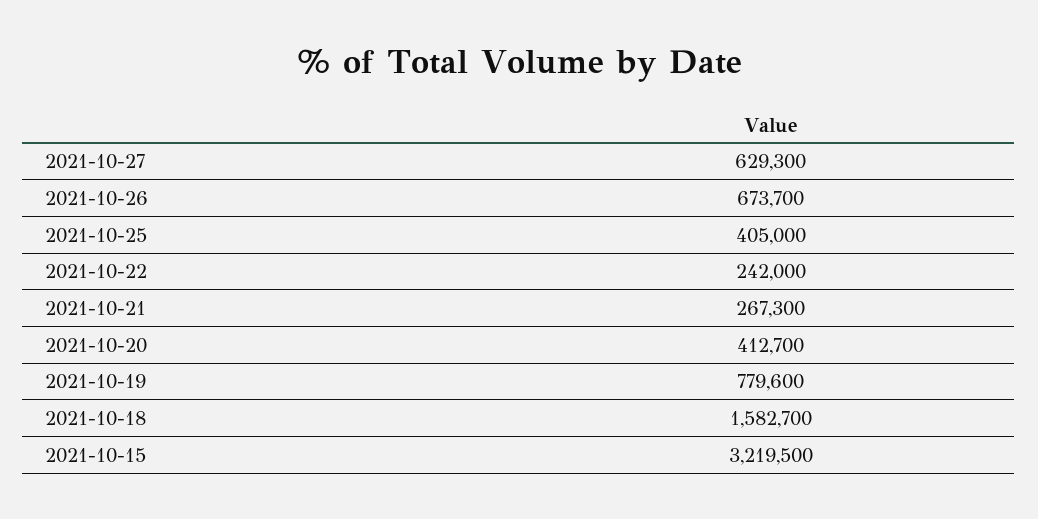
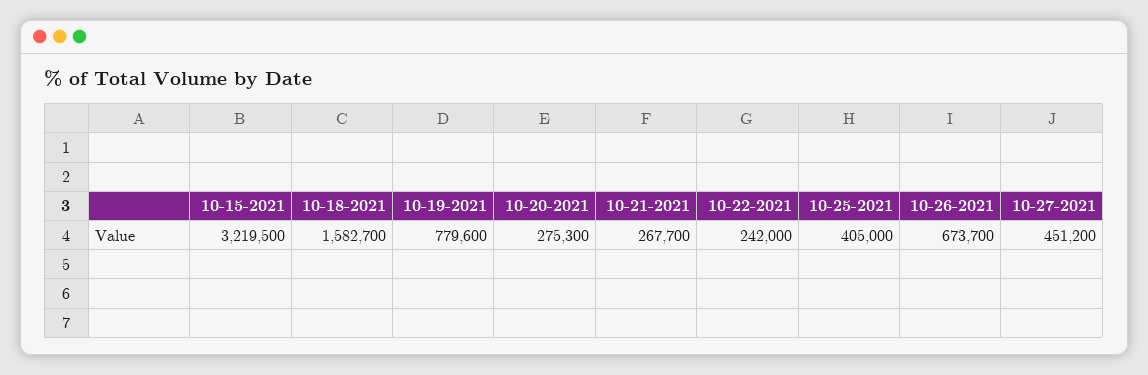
  {
-   "2021-10-27": 629300,
+   "2021-10-27": 451200,
    "2021-10-26": 673700,
    "2021-10-25": 405000,
    "2021-10-22": 242000,
-   "2021-10-21": 267300,
+   "2021-10-21": 267700,
-   "2021-10-20": 412700,
+   "2021-10-20": 275300,
    "2021-10-19": 779600,
    "2021-10-18": 1582700,
    "2021-10-15": 3219500
  }

